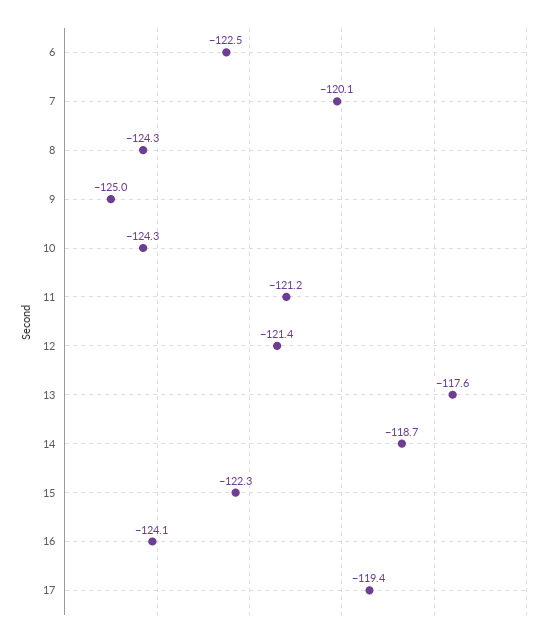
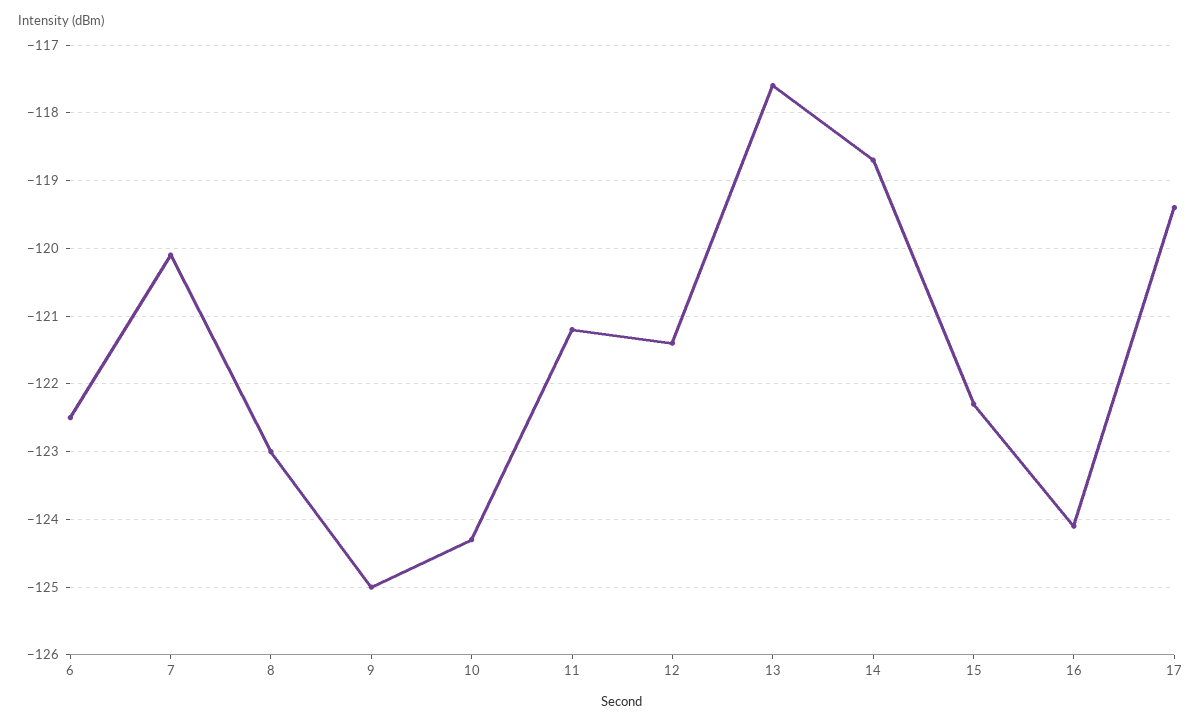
  {
    "6": -122.5,
    "7": -120.1,
-   "8": -124.3,
+   "8": -123,
    "9": -125,
    "10": -124.3,
    "11": -121.2,
    "12": -121.4,
    "13": -117.6,
    "14": -118.7,
    "15": -122.3,
    "16": -124.1,
    "17": -119.4
  }

